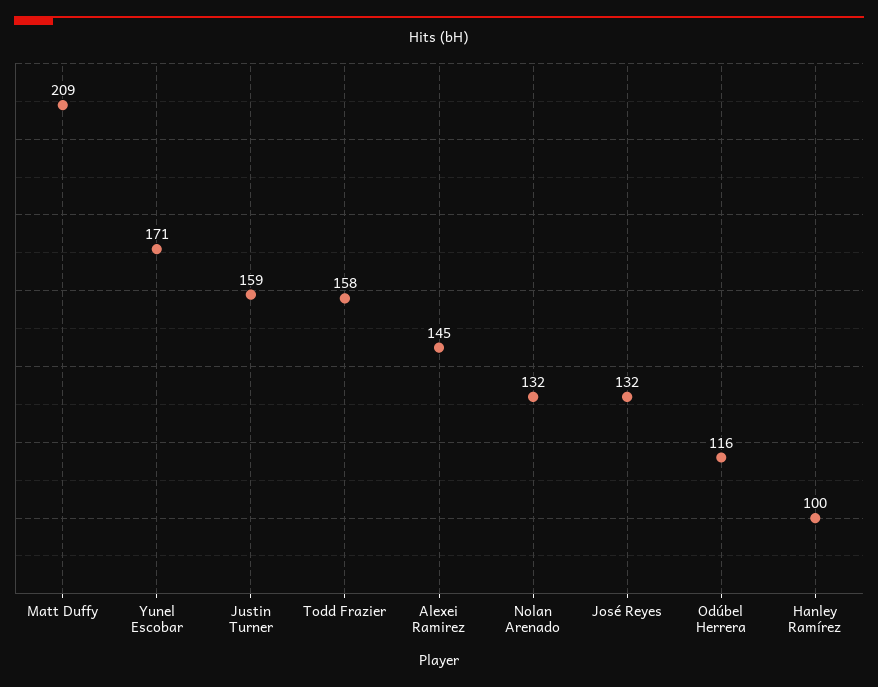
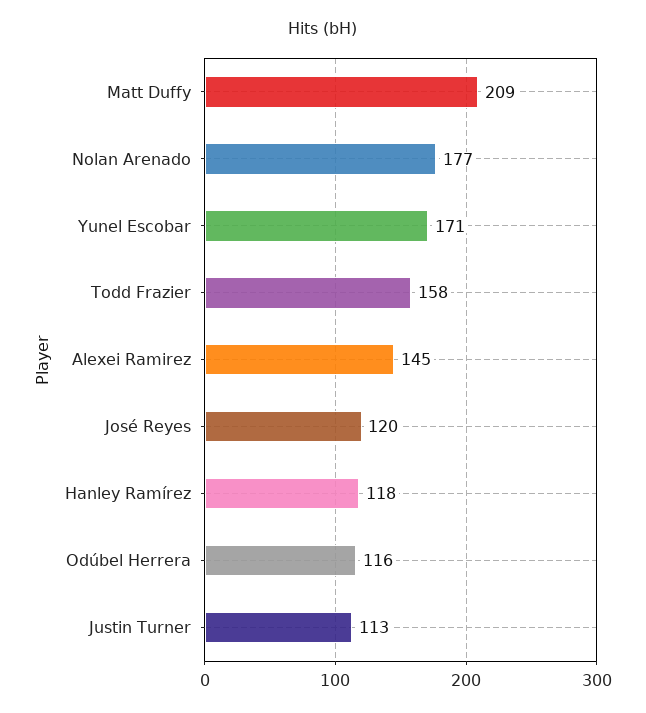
  {
    "Matt Duffy": 209,
    "Yunel Escobar": 171,
-   "Justin Turner": 159,
+   "Justin Turner": 113,
    "Todd Frazier": 158,
    "Alexei Ramirez": 145,
-   "Nolan Arenado": 132,
+   "Nolan Arenado": 177,
-   "José Reyes": 132,
+   "José Reyes": 120,
    "Odúbel Herrera": 116,
-   "Hanley Ramírez": 100
+   "Hanley Ramírez": 118
  }

